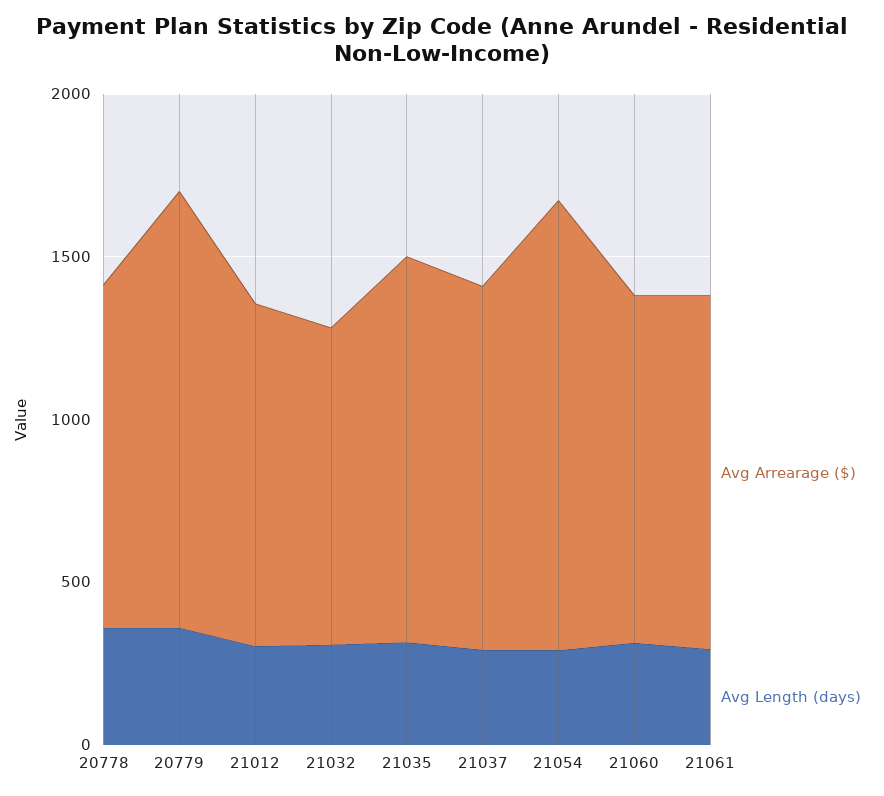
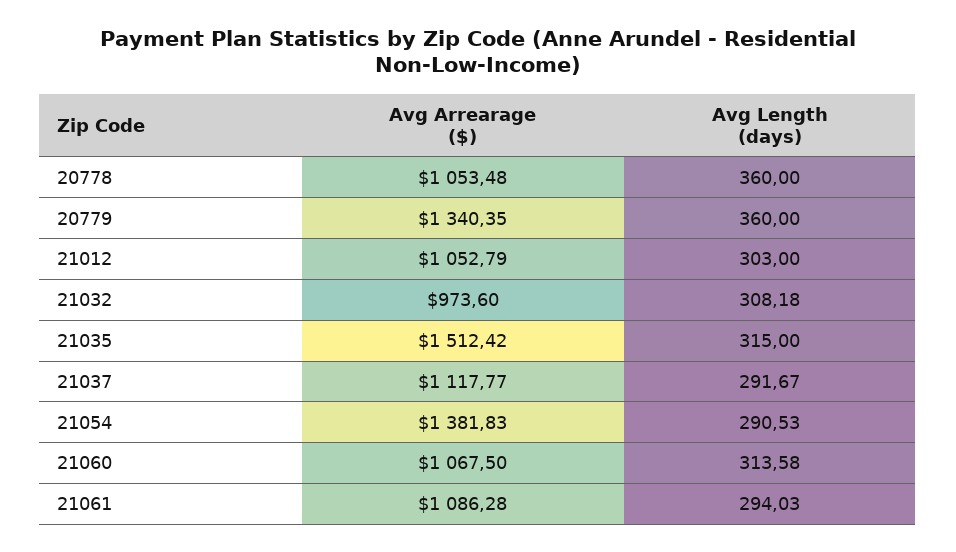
  {
    "Avg Arrearage ($)": {
      "20778": 1053.48,
      "20779": 1340.35,
      "21012": 1052.79,
      "21032": 973.6,
-     "21035": 1200,
+     "21035": 1512.42,
      "21037": 1117.77,
      "21054": 1381.83,
      "21060": 1067.5,
      "21061": 1086.28
    },
    "Avg Length (days)": {
      "20778": 360,
      "20779": 360,
      "21012": 303,
      "21032": 308.18,
      "21035": 315,
      "21037": 291.67,
      "21054": 290.53,
      "21060": 313.58,
      "21061": 294.03
    }
  }

